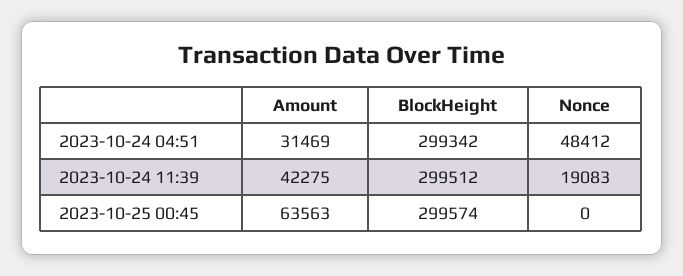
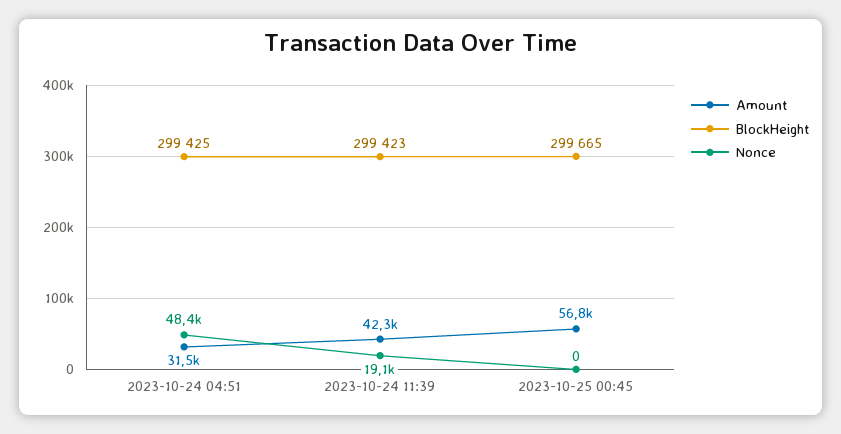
  {
    "Amount": {
      "2023-10-24 04:51": 31469,
      "2023-10-24 11:39": 42275,
-     "2023-10-25 00:45": 63563
+     "2023-10-25 00:45": 56800
    },
    "BlockHeight": {
-     "2023-10-24 04:51": 299342,
+     "2023-10-24 04:51": 299425,
-     "2023-10-24 11:39": 299512,
+     "2023-10-24 11:39": 299423,
-     "2023-10-25 00:45": 299574
+     "2023-10-25 00:45": 299665
    },
    "Nonce": {
      "2023-10-24 04:51": 48412,
      "2023-10-24 11:39": 19083,
      "2023-10-25 00:45": 0
    }
  }

